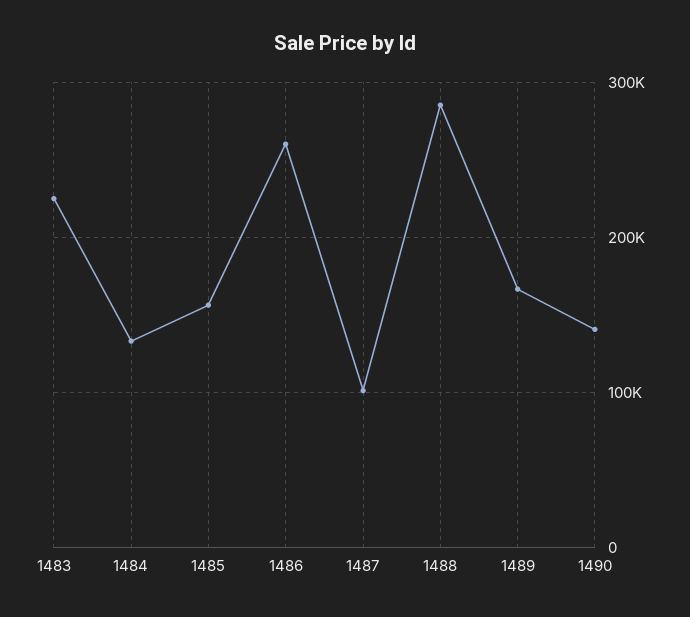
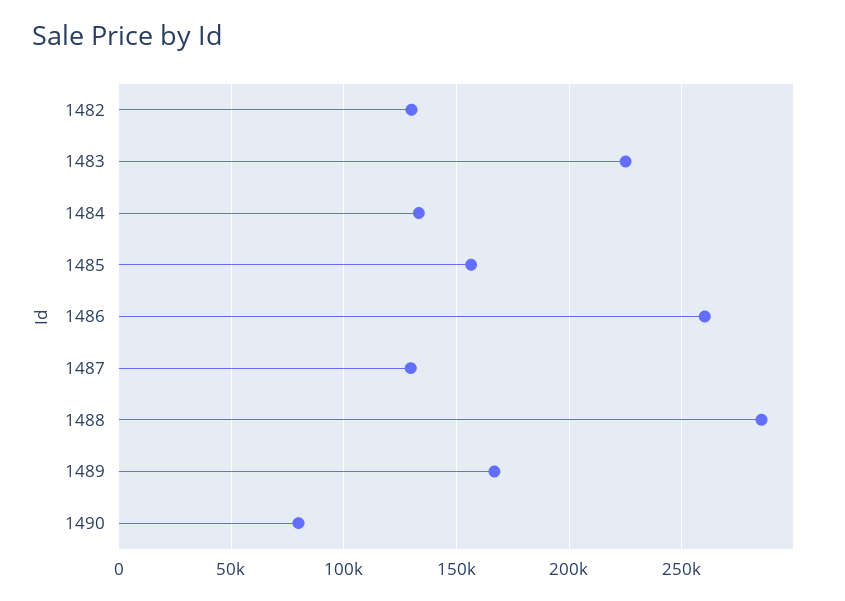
  {
    "1483": 225000,
    "1484": 135000,
    "1485": 155000,
    "1486": 260000,
-   "1487": 100000,
+   "1487": 130000,
    "1488": 285000,
    "1489": 165000,
-   "1490": 140000
+   "1490": 80000,
+   "1482": 130000
  }

